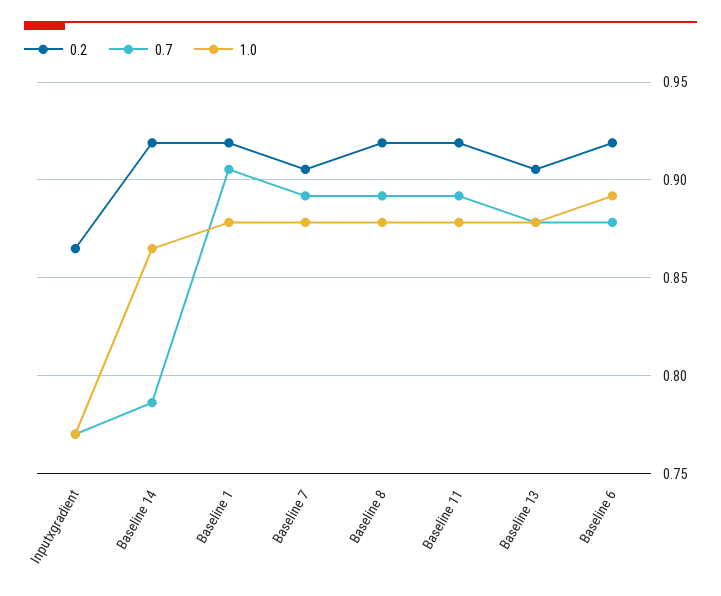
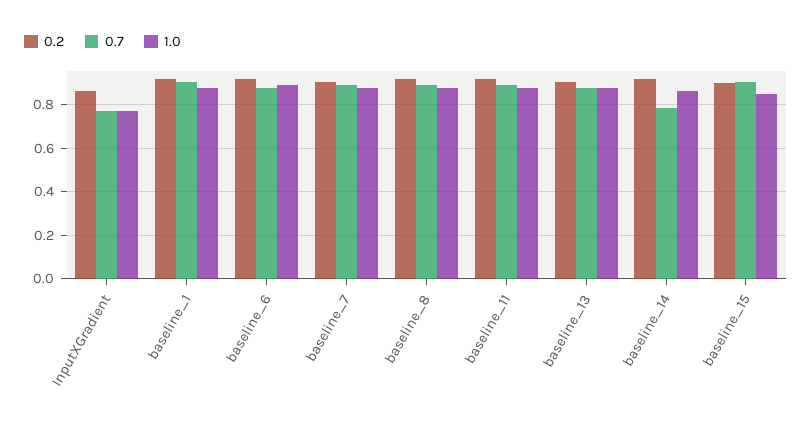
  {
    "0.2": {
      "Inputxgradient": 0.865,
      "Baseline 14": 0.92,
      "Baseline 1": 0.92,
      "Baseline 7": 0.905,
      "Baseline 8": 0.92,
      "Baseline 11": 0.92,
      "Baseline 13": 0.905,
-     "Baseline 6": 0.92
+     "Baseline 6": 0.92,
+     "baseline_15": 0.9
    },
    "0.7": {
      "Inputxgradient": 0.77,
      "Baseline 14": 0.785,
      "Baseline 1": 0.905,
      "Baseline 7": 0.89,
      "Baseline 8": 0.89,
      "Baseline 11": 0.89,
      "Baseline 13": 0.88,
-     "Baseline 6": 0.88
+     "Baseline 6": 0.88,
+     "baseline_15": 0.9
    },
    "1.0": {
      "Inputxgradient": 0.77,
      "Baseline 14": 0.865,
      "Baseline 1": 0.88,
      "Baseline 7": 0.88,
      "Baseline 8": 0.88,
      "Baseline 11": 0.88,
      "Baseline 13": 0.88,
-     "Baseline 6": 0.89
+     "Baseline 6": 0.89,
+     "baseline_15": 0.85
    }
  }

